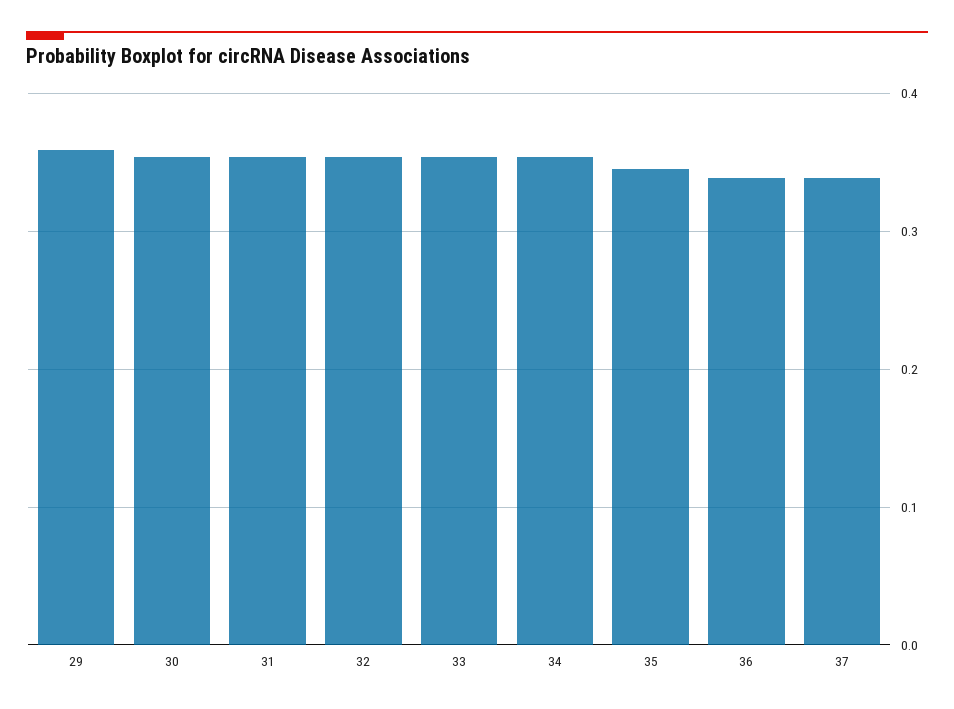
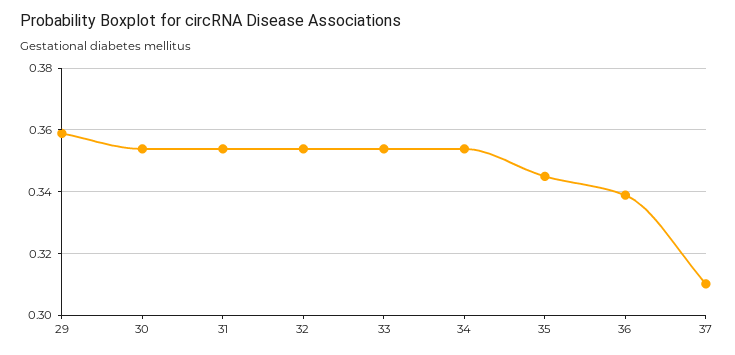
  {
    "29": 0.358,
    "30": 0.354,
    "31": 0.354,
    "32": 0.354,
    "33": 0.354,
    "34": 0.354,
    "35": 0.346,
    "36": 0.338,
-   "37": 0.34
+   "37": 0.31
  }

